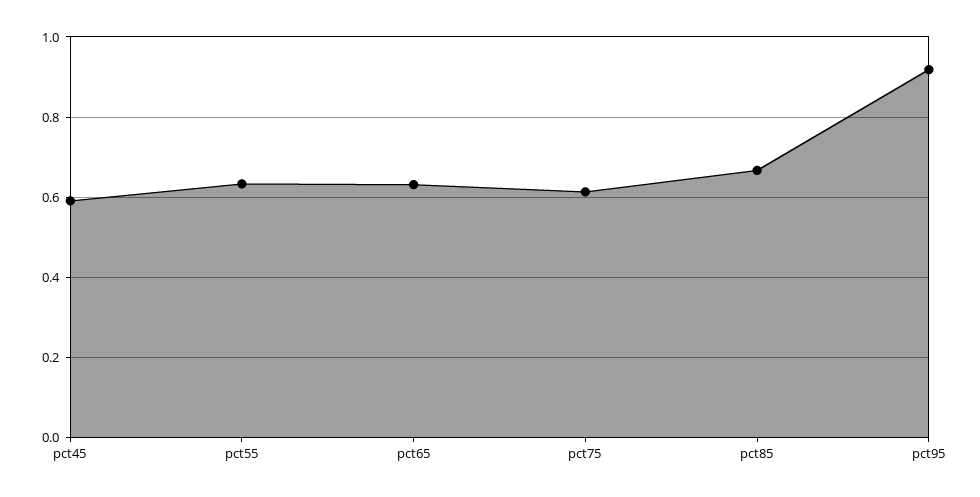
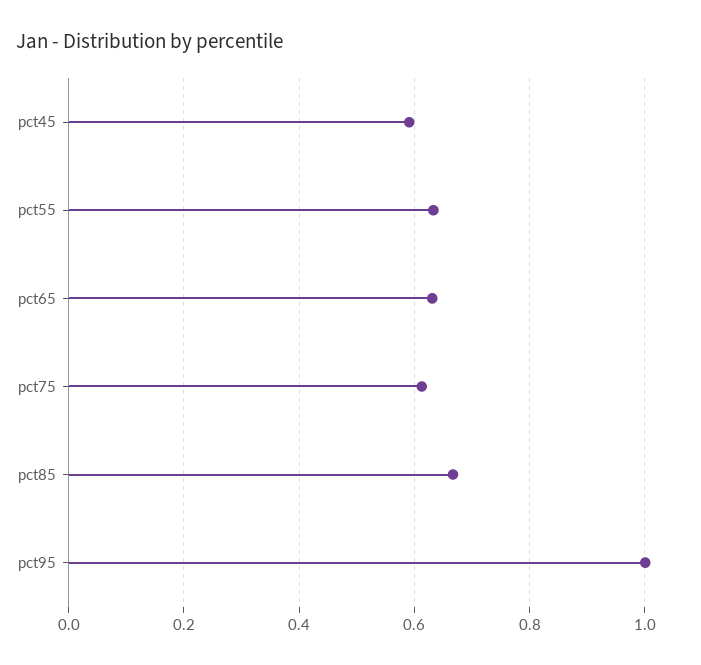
  {
    "pct45": 0.6,
    "pct55": 0.64,
    "pct65": 0.64,
    "pct75": 0.62,
    "pct85": 0.66,
-   "pct95": 0.92
+   "pct95": 1
  }

